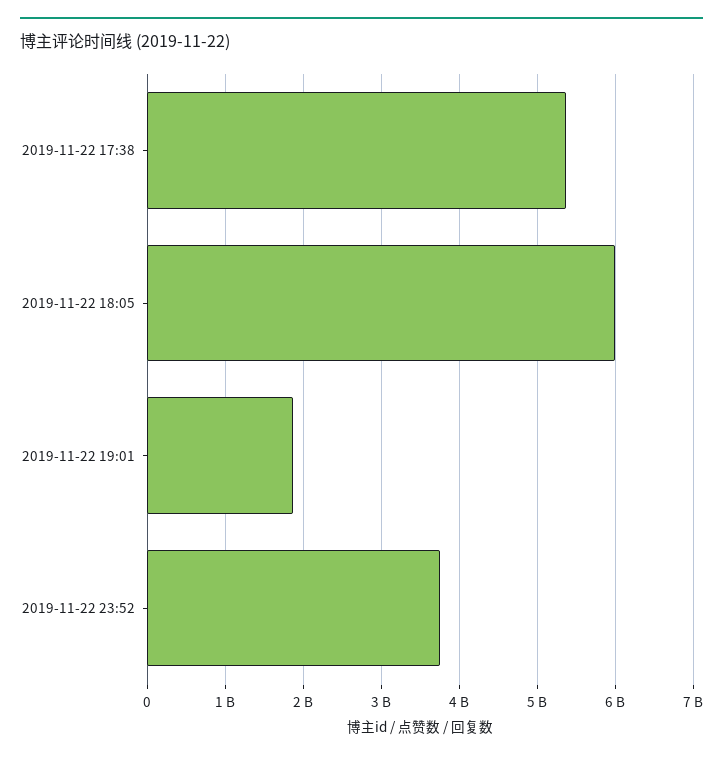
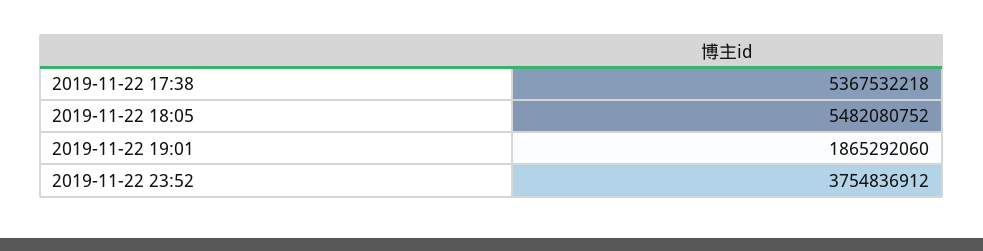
  {
    "2019-11-22 17:38": 5367532218,
-   "2019-11-22 18:05": 6000000000,
+   "2019-11-22 18:05": 5482080752,
    "2019-11-22 19:01": 1865292060,
    "2019-11-22 23:52": 3754836912
  }

